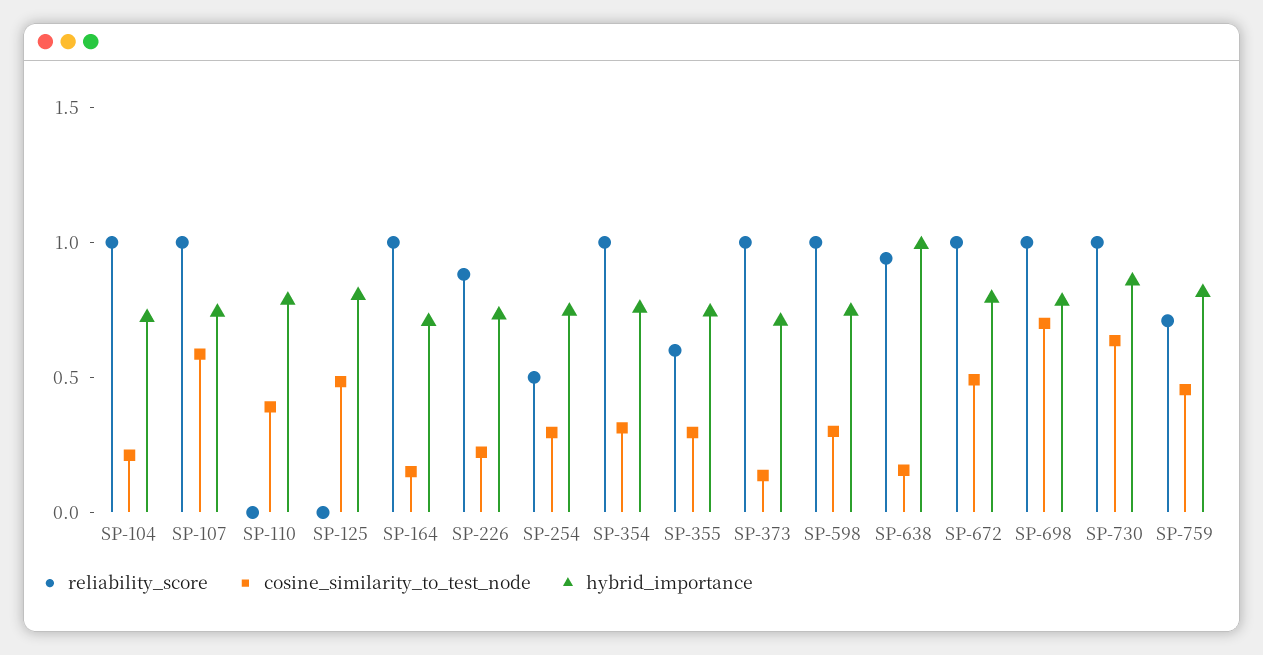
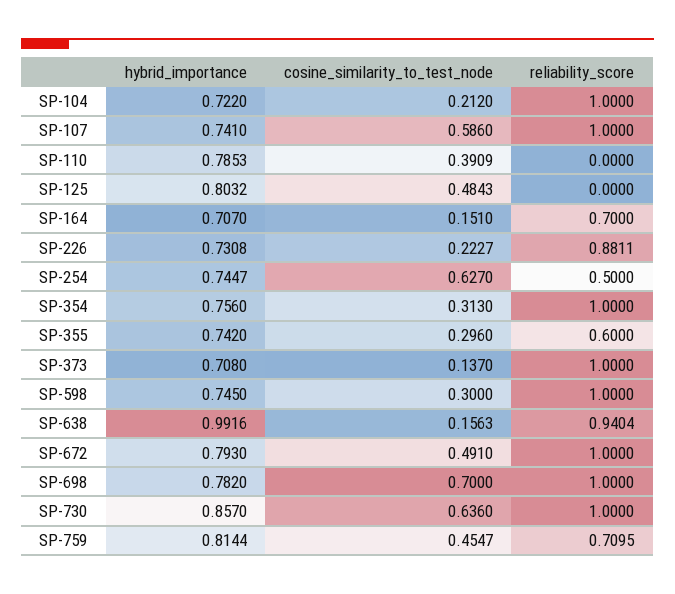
  {
    "reliability_score": {
      "SP-104": 1,
      "SP-107": 1,
      "SP-110": 0,
      "SP-125": 0,
-     "SP-164": 1,
+     "SP-164": 0.7,
      "SP-226": 0.8811,
      "SP-254": 0.5,
      "SP-354": 1,
      "SP-355": 0.6,
      "SP-373": 1,
      "SP-598": 1,
      "SP-638": 0.9404,
      "SP-672": 1,
      "SP-698": 1,
      "SP-730": 1,
      "SP-759": 0.7095
    },
    "cosine_similarity_to_test_node": {
      "SP-104": 0.212,
      "SP-107": 0.586,
      "SP-110": 0.3909,
      "SP-125": 0.4843,
      "SP-164": 0.151,
      "SP-226": 0.2227,
-     "SP-254": 0.3,
+     "SP-254": 0.627,
      "SP-354": 0.313,
      "SP-355": 0.296,
      "SP-373": 0.137,
      "SP-598": 0.3,
      "SP-638": 0.1563,
      "SP-672": 0.491,
      "SP-698": 0.7,
      "SP-730": 0.636,
      "SP-759": 0.4547
    },
    "hybrid_importance": {
      "SP-104": 0.722,
      "SP-107": 0.741,
      "SP-110": 0.7853,
      "SP-125": 0.8032,
      "SP-164": 0.707,
      "SP-226": 0.7308,
      "SP-254": 0.7447,
      "SP-354": 0.756,
      "SP-355": 0.742,
      "SP-373": 0.708,
      "SP-598": 0.745,
      "SP-638": 0.9916,
      "SP-672": 0.793,
      "SP-698": 0.782,
      "SP-730": 0.857,
      "SP-759": 0.8144
    }
  }

